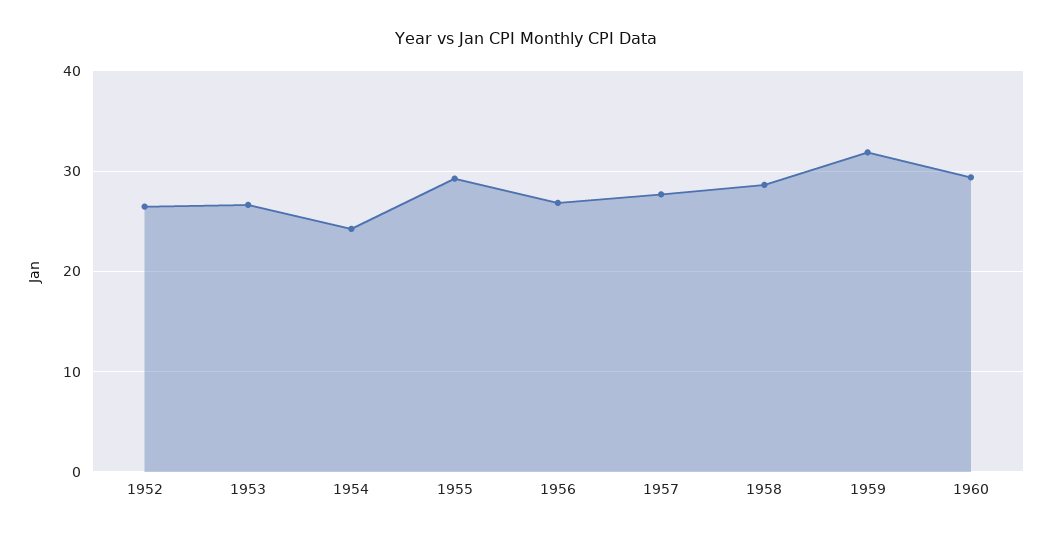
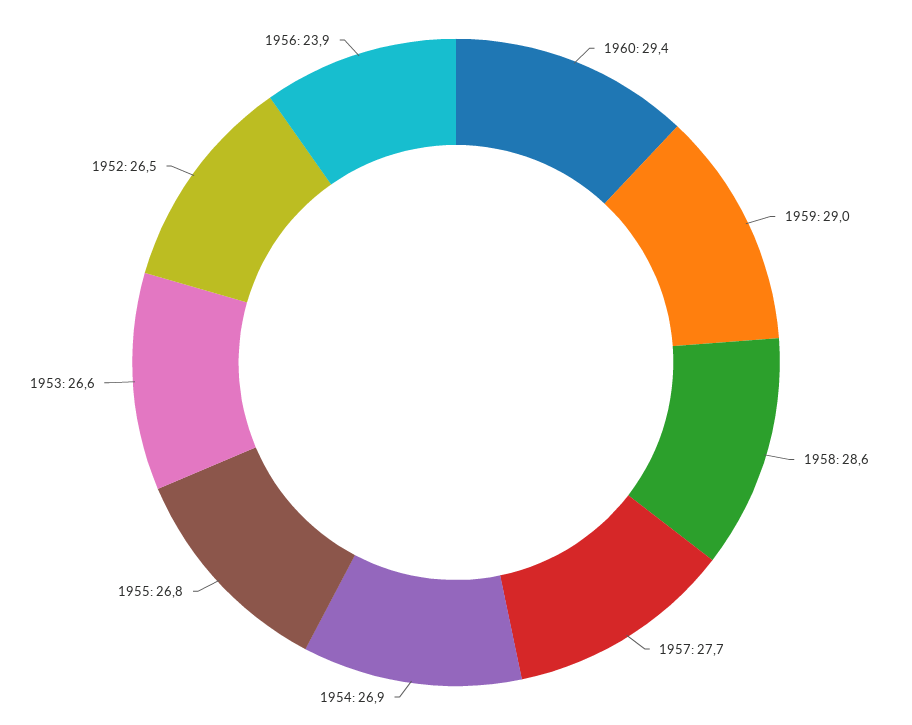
  {
    "1952": 26.5,
    "1953": 26.6,
-   "1954": 24,
+   "1954": 26.9,
-   "1955": 29,
+   "1955": 26.8,
-   "1956": 27,
+   "1956": 23.9,
    "1957": 27.7,
    "1958": 28.6,
-   "1959": 32,
+   "1959": 29,
    "1960": 29.4
  }

